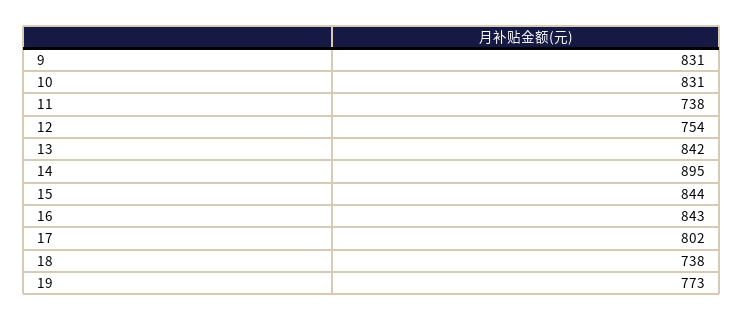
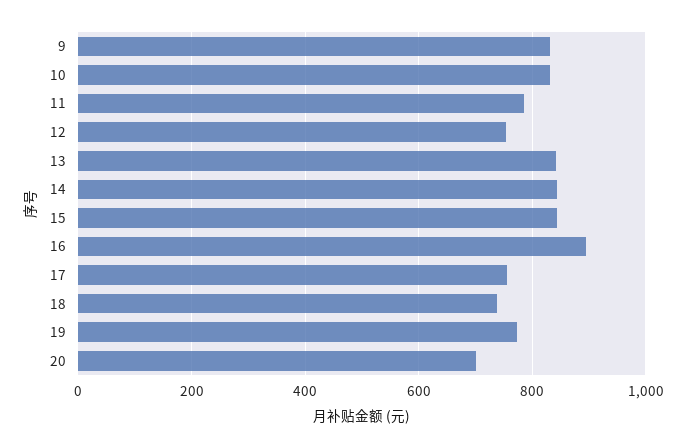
  {
    "9": 831,
    "10": 831,
-   "11": 738,
+   "11": 780,
    "12": 754,
    "13": 842,
-   "14": 895,
+   "14": 840,
    "15": 844,
-   "16": 843,
+   "16": 900,
-   "17": 802,
+   "17": 760,
    "18": 738,
-   "19": 773
+   "19": 773,
+   "20": 700
  }

